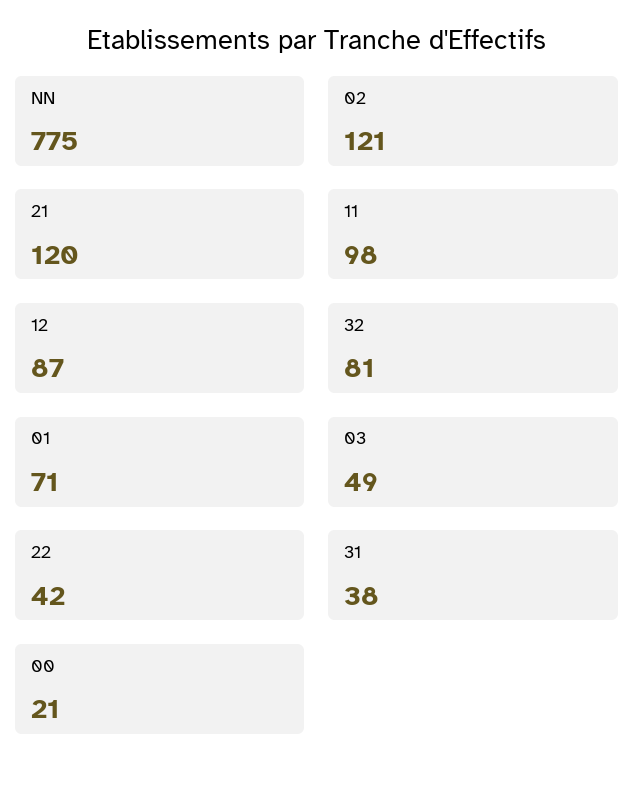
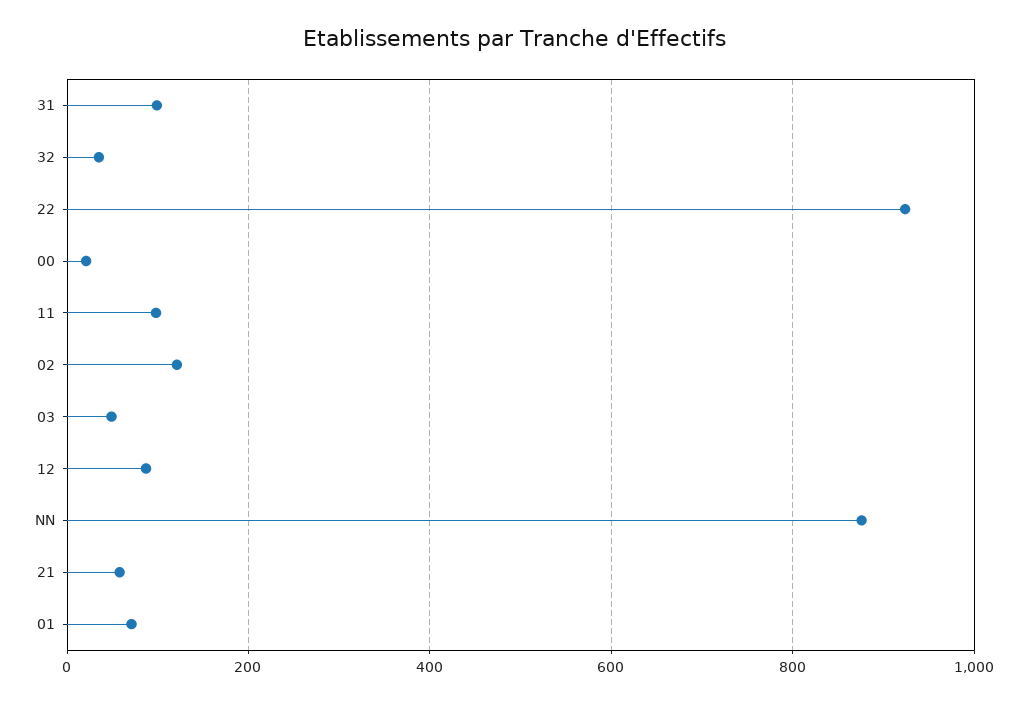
  {
-   "NN": 775,
+   "NN": 880,
    "02": 121,
-   "21": 120,
+   "21": 60,
    "11": 98,
    "12": 87,
-   "32": 81,
+   "32": 40,
    "01": 71,
    "03": 49,
-   "22": 42,
+   "22": 920,
-   "31": 38,
+   "31": 100,
    "00": 21
  }

